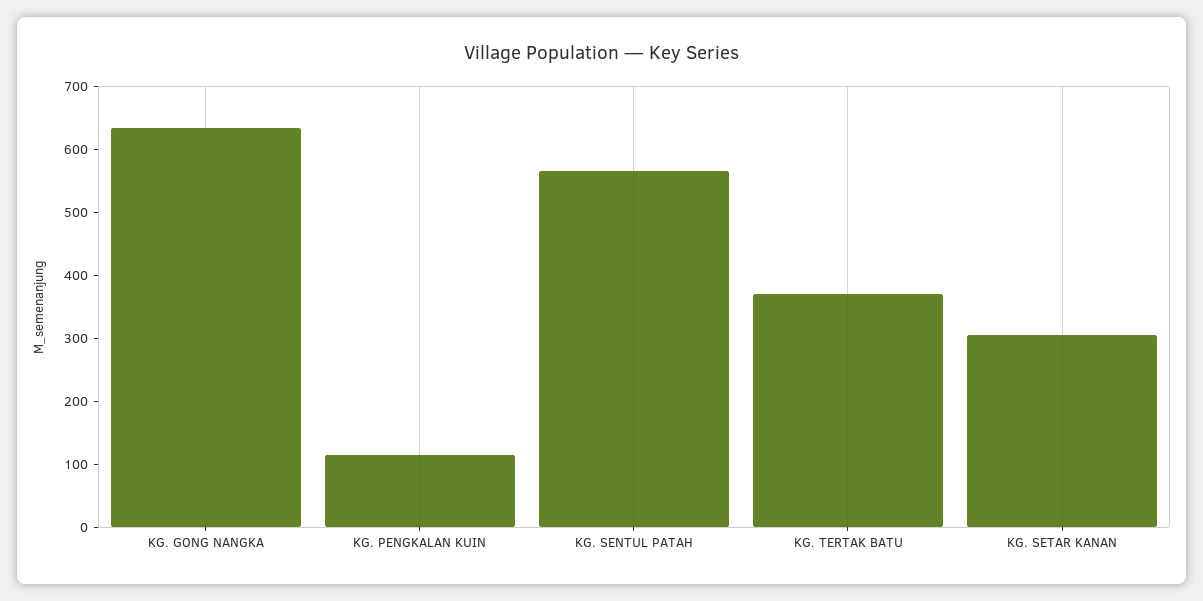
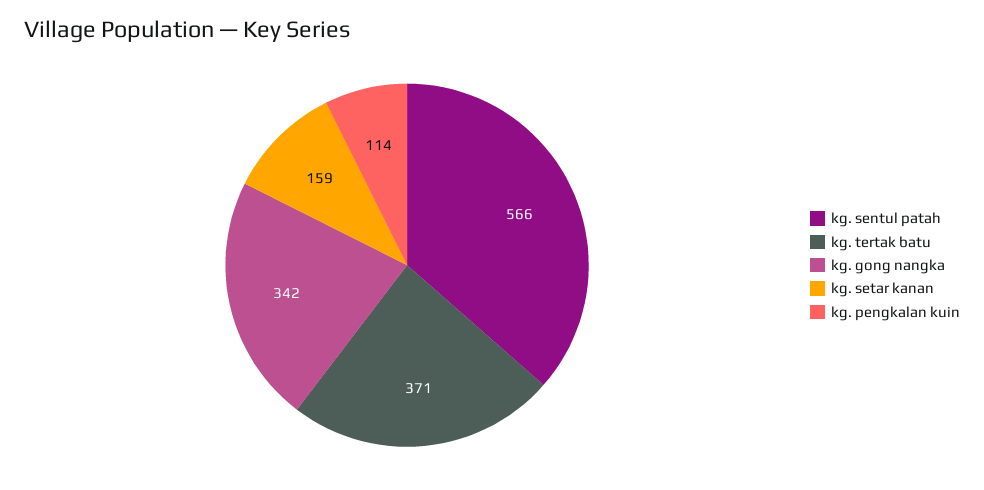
  {
-   "KG. GONG NANGKA": 640,
+   "KG. GONG NANGKA": 342,
    "KG. PENGKALAN KUIN": 114,
    "KG. SENTUL PATAH": 566,
    "KG. TERTAK BATU": 371,
-   "KG. SETAR KANAN": 300
+   "KG. SETAR KANAN": 159
  }

